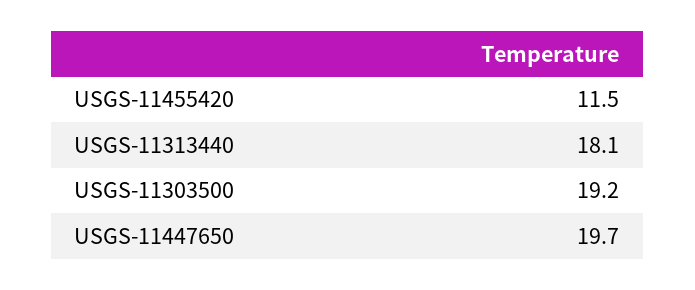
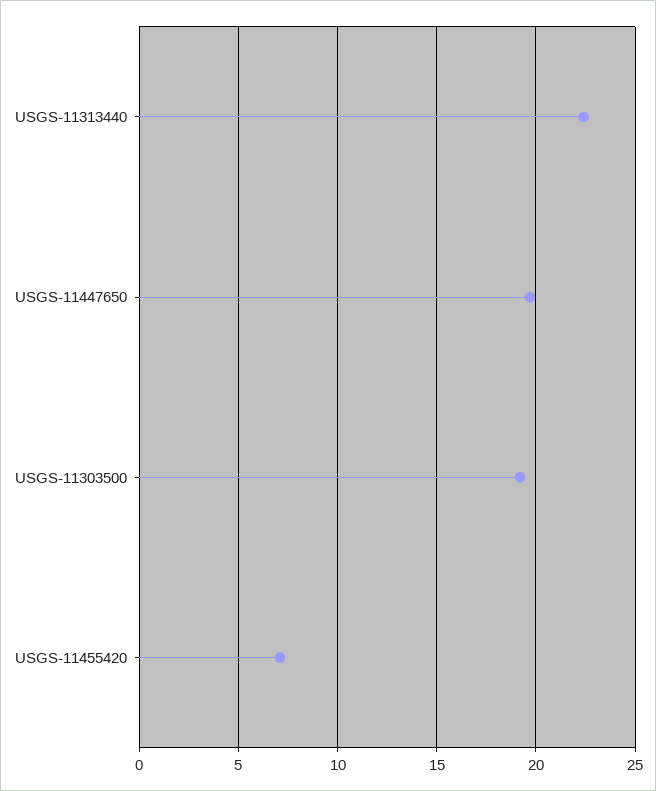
  {
-   "USGS-11455420": 11.5,
+   "USGS-11455420": 7,
-   "USGS-11313440": 18.1,
+   "USGS-11313440": 22.5,
    "USGS-11303500": 19.2,
    "USGS-11447650": 19.7
  }

